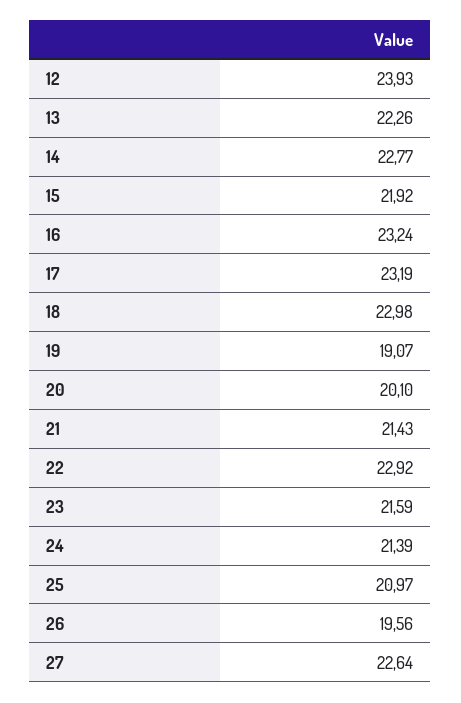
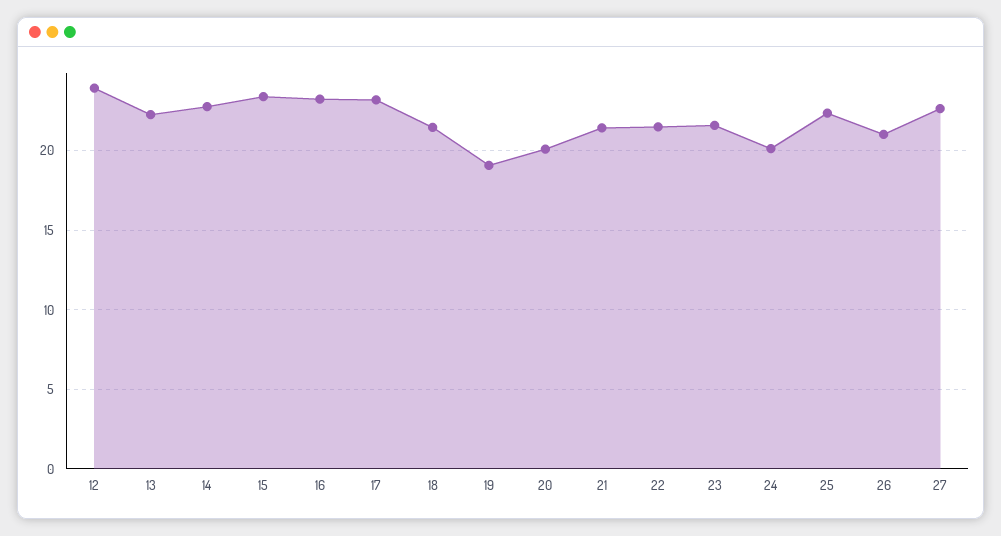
  {
    "12": 23.93,
    "13": 22.26,
    "14": 22.77,
-   "15": 21.92,
+   "15": 23.5,
    "16": 23.24,
    "17": 23.19,
-   "18": 22.98,
+   "18": 21.5,
    "19": 19.07,
    "20": 20.1,
    "21": 21.43,
-   "22": 22.92,
+   "22": 21.5,
    "23": 21.59,
-   "24": 21.39,
+   "24": 20,
-   "25": 20.97,
+   "25": 22.5,
-   "26": 19.56,
+   "26": 21,
    "27": 22.64
  }

